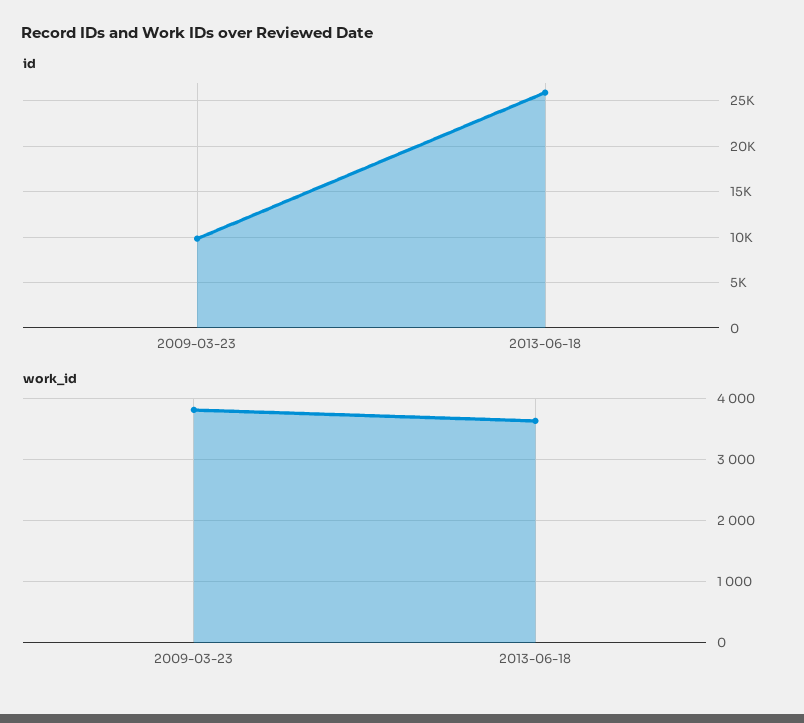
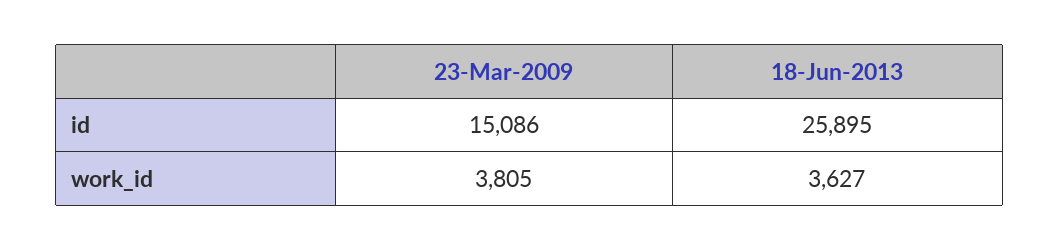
  {
    "id": {
-     "2009-03-23": 10000,
+     "2009-03-23": 15086,
      "2013-06-18": 25895
    },
    "work_id": {
      "2009-03-23": 3805,
      "2013-06-18": 3627
    }
  }

